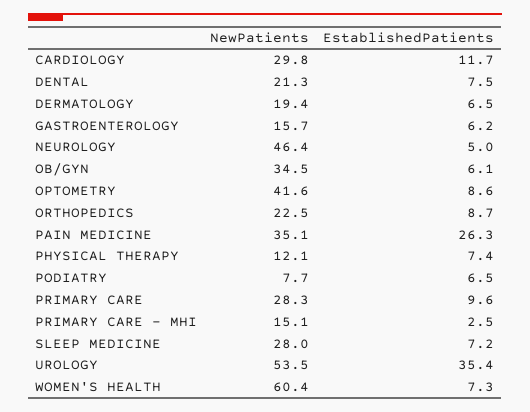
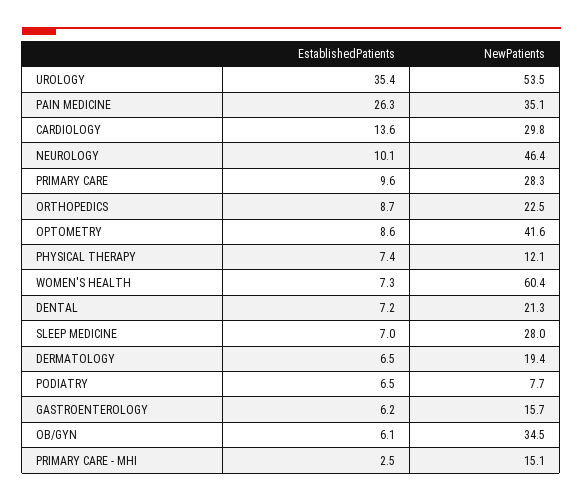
  {
    "NewPatients": {
      "CARDIOLOGY": 29.8,
      "DENTAL": 21.3,
      "DERMATOLOGY": 19.4,
      "GASTROENTEROLOGY": 15.7,
      "NEUROLOGY": 46.4,
      "OB/GYN": 34.5,
      "OPTOMETRY": 41.6,
      "ORTHOPEDICS": 22.5,
      "PAIN MEDICINE": 35.1,
      "PHYSICAL THERAPY": 12.1,
      "PODIATRY": 7.7,
      "PRIMARY CARE": 28.3,
      "PRIMARY CARE - MHI": 15.1,
      "SLEEP MEDICINE": 28,
      "UROLOGY": 53.5,
      "WOMEN'S HEALTH": 60.4
    },
    "EstablishedPatients": {
-     "CARDIOLOGY": 11.7,
+     "CARDIOLOGY": 13.6,
-     "DENTAL": 7.5,
+     "DENTAL": 7.2,
      "DERMATOLOGY": 6.5,
      "GASTROENTEROLOGY": 6.2,
-     "NEUROLOGY": 5,
+     "NEUROLOGY": 10.1,
      "OB/GYN": 6.1,
      "OPTOMETRY": 8.6,
      "ORTHOPEDICS": 8.7,
      "PAIN MEDICINE": 26.3,
      "PHYSICAL THERAPY": 7.4,
      "PODIATRY": 6.5,
      "PRIMARY CARE": 9.6,
      "PRIMARY CARE - MHI": 2.5,
-     "SLEEP MEDICINE": 7.2,
+     "SLEEP MEDICINE": 7,
      "UROLOGY": 35.4,
      "WOMEN'S HEALTH": 7.3
    }
  }

